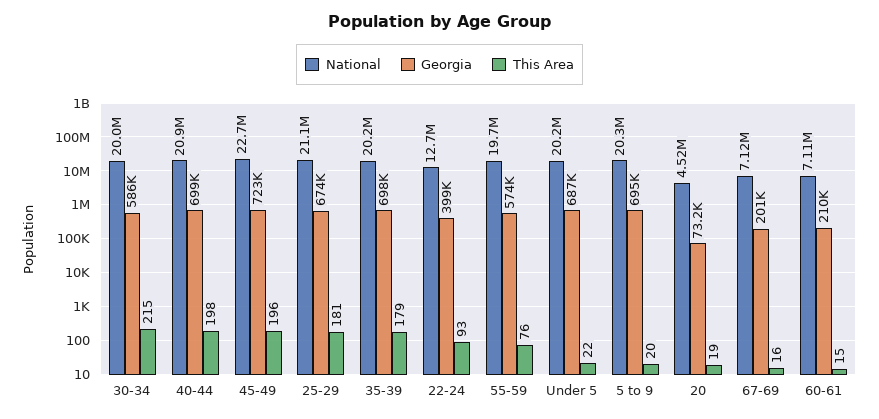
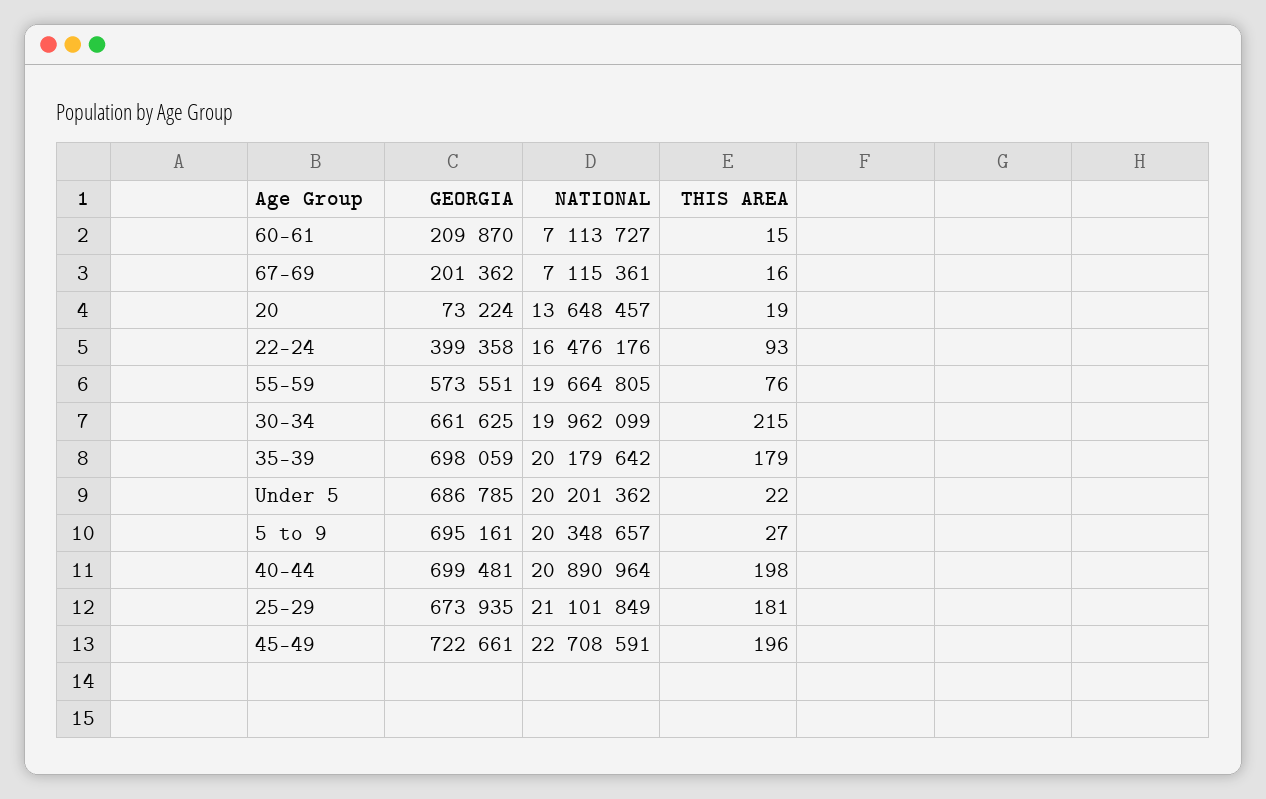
  {
    "National": {
      "30-34": 19962099,
      "40-44": 20890964,
      "45-49": 22708591,
      "25-29": 21101849,
      "35-39": 20179642,
-     "22-24": 12700000,
+     "22-24": 16476176,
      "55-59": 19664805,
      "Under 5": 20201362,
      "5 to 9": 20348657,
-     "20": 4520000,
+     "20": 13648457,
      "67-69": 7115361,
      "60-61": 7113727
    },
    "Georgia": {
-     "30-34": 586000,
+     "30-34": 661625,
      "40-44": 699481,
      "45-49": 722661,
      "25-29": 673935,
      "35-39": 698059,
      "22-24": 399358,
      "55-59": 573551,
      "Under 5": 686785,
      "5 to 9": 695161,
      "20": 73224,
      "67-69": 201362,
      "60-61": 209870
    },
    "This Area": {
      "30-34": 215,
      "40-44": 198,
      "45-49": 196,
      "25-29": 181,
      "35-39": 179,
      "22-24": 93,
      "55-59": 76,
      "Under 5": 22,
-     "5 to 9": 20,
+     "5 to 9": 27,
      "20": 19,
      "67-69": 16,
      "60-61": 15
    }
  }

